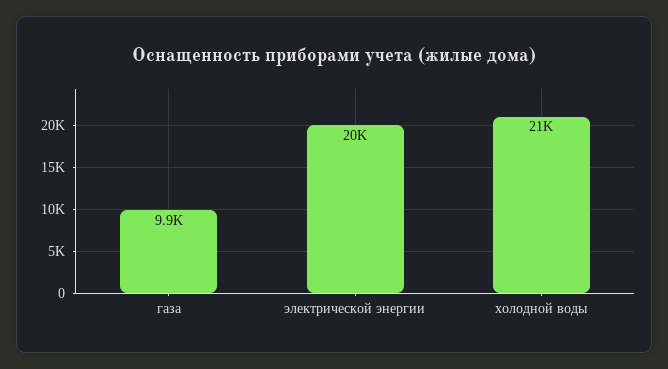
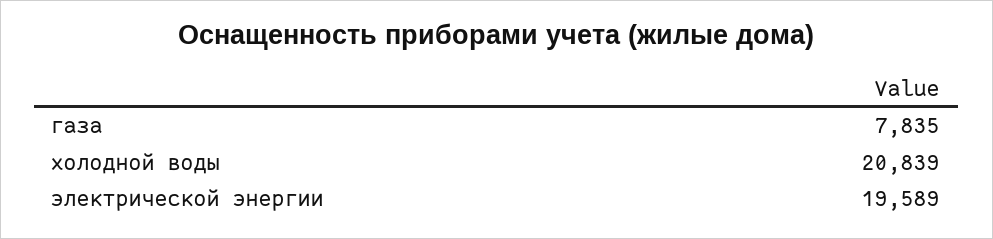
  {
-   "газа": 9900,
+   "газа": 7835,
    "электрической энергии": 19589,
    "холодной воды": 20839
  }

